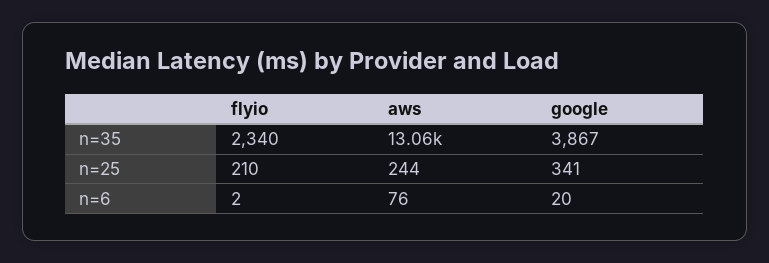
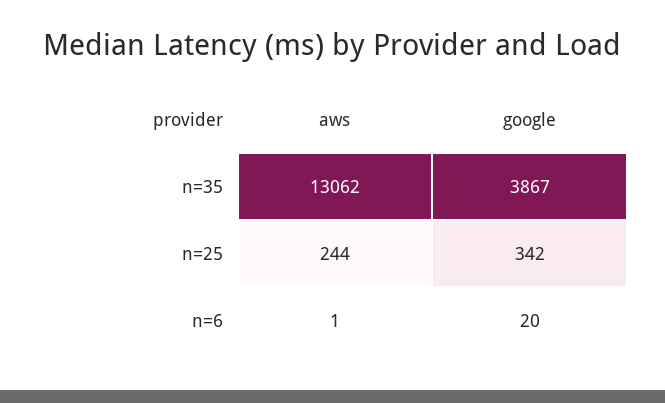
  {
-   "flyio": {
-     "n=35": 2340,
-     "n=25": 210,
-     "n=6": 2
-   },
    "aws": {
      "n=35": 13062,
      "n=25": 244,
-     "n=6": 76
+     "n=6": 1
    },
    "google": {
      "n=35": 3867,
-     "n=25": 341,
+     "n=25": 342,
      "n=6": 20
    }
  }

